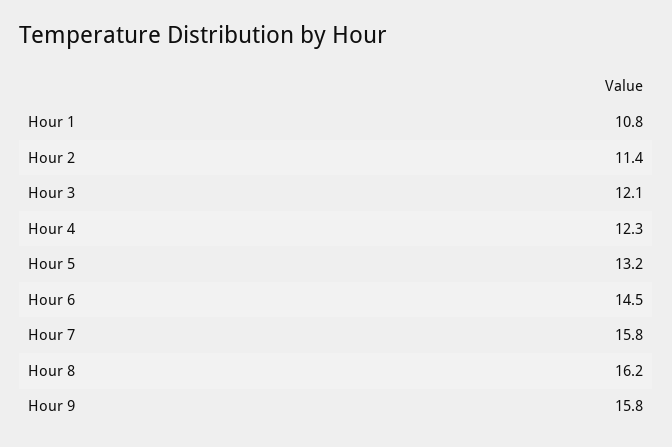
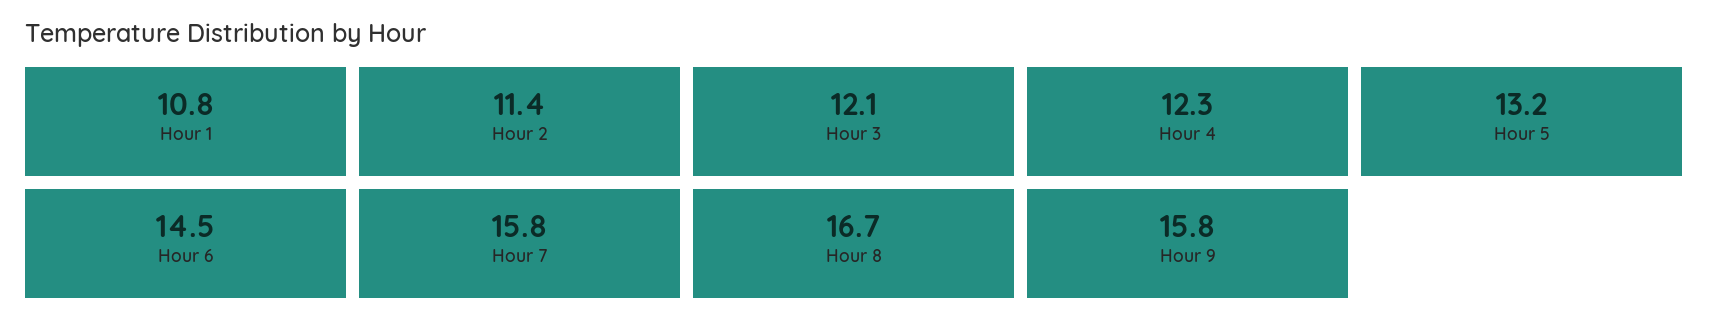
  {
    "Hour 1": 10.8,
    "Hour 2": 11.4,
    "Hour 3": 12.1,
    "Hour 4": 12.3,
    "Hour 5": 13.2,
    "Hour 6": 14.5,
    "Hour 7": 15.8,
-   "Hour 8": 16.2,
+   "Hour 8": 16.7,
    "Hour 9": 15.8
  }

